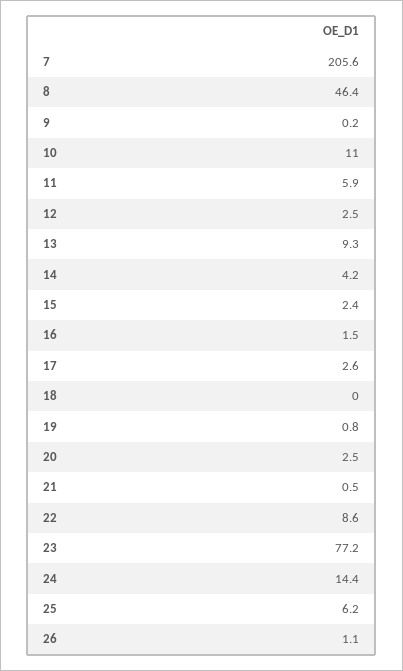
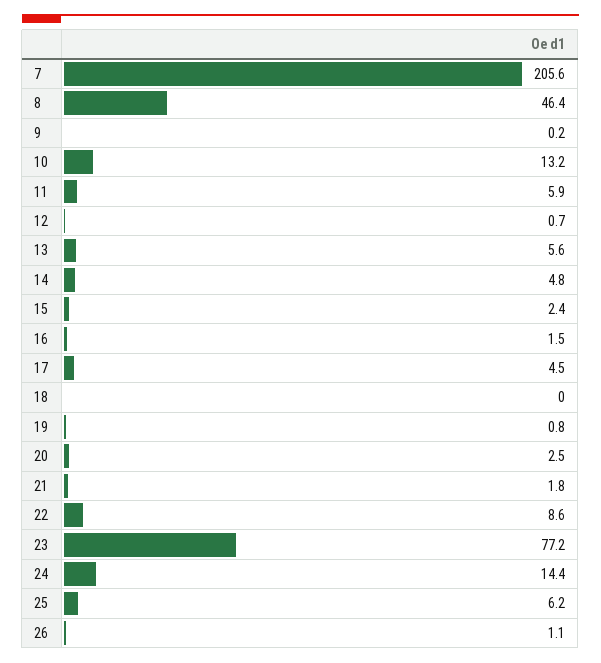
  {
    "7": 205.6,
    "8": 46.4,
    "9": 0.2,
-   "10": 11,
+   "10": 13.2,
    "11": 5.9,
-   "12": 2.5,
+   "12": 0.7,
-   "13": 9.3,
+   "13": 5.6,
-   "14": 4.2,
+   "14": 4.8,
    "15": 2.4,
    "16": 1.5,
-   "17": 2.6,
+   "17": 4.5,
    "18": 0,
    "19": 0.8,
    "20": 2.5,
-   "21": 0.5,
+   "21": 1.8,
    "22": 8.6,
    "23": 77.2,
    "24": 14.4,
    "25": 6.2,
    "26": 1.1
  }

